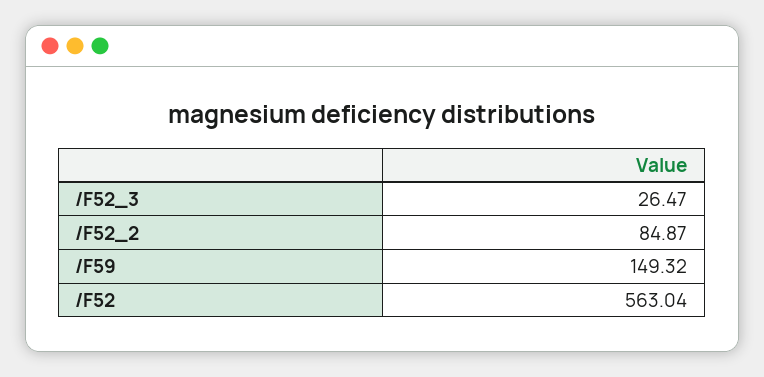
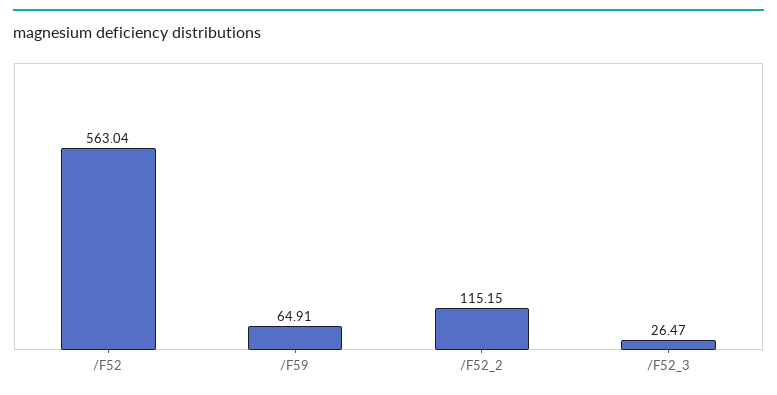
  {
    "/F52_3": 26.47,
-   "/F52_2": 84.87,
+   "/F52_2": 115.15,
-   "/F59": 149.32,
+   "/F59": 64.91,
    "/F52": 563.04
  }

